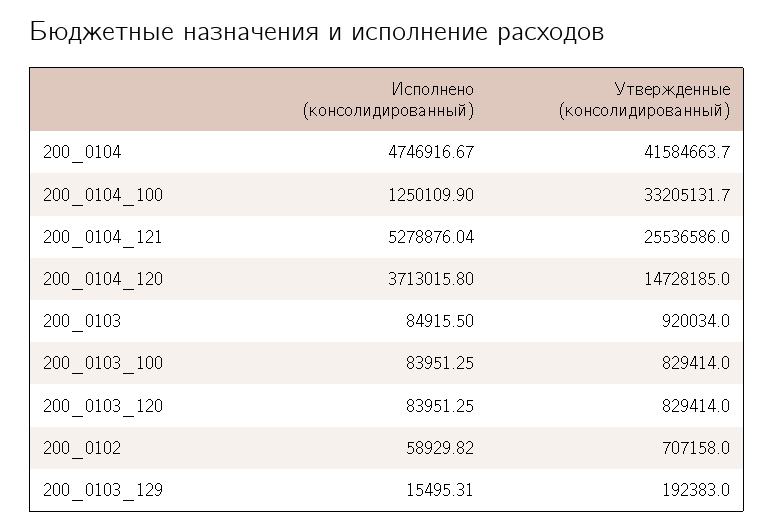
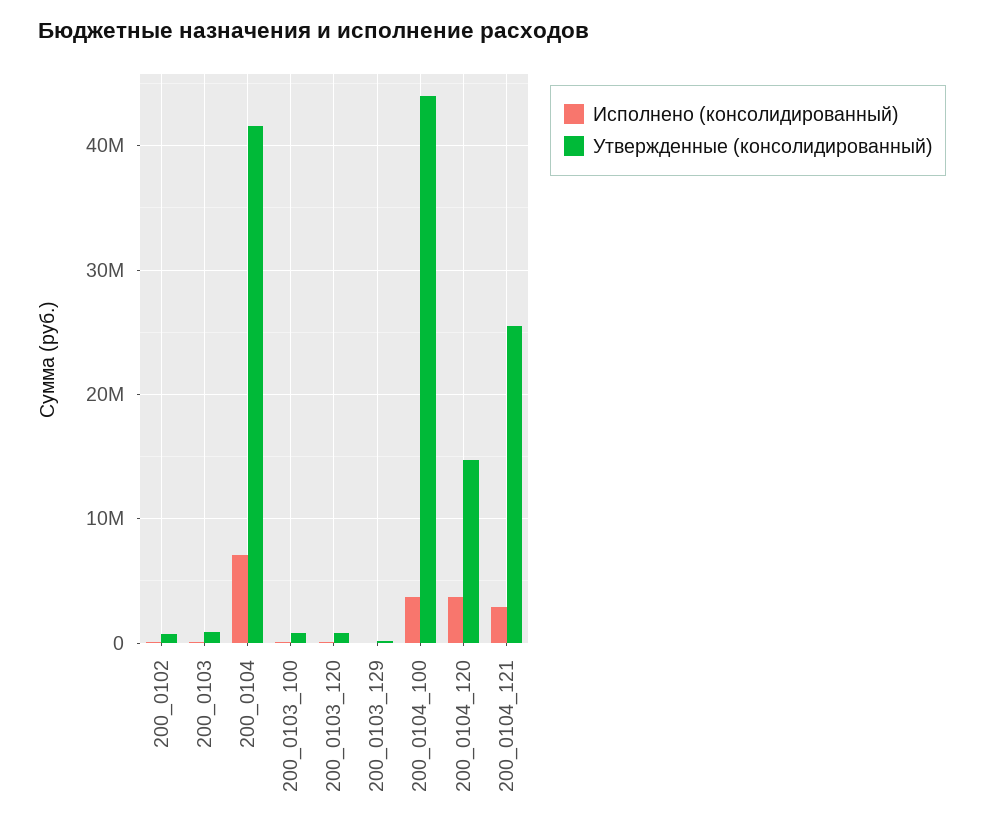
  {
    "Исполнено (консолидированный)": {
-     "200_0104": 4746916.67,
+     "200_0104": 7000000,
-     "200_0104_100": 1250109.9,
+     "200_0104_100": 4000000,
-     "200_0104_121": 5278876.04,
+     "200_0104_121": 3000000,
      "200_0104_120": 3713015.8,
      "200_0103": 84915.5,
      "200_0103_100": 83951.25,
      "200_0103_120": 83951.25,
      "200_0102": 58929.82,
      "200_0103_129": 15495.31
    },
    "Утвержденные (консолидированный)": {
      "200_0104": 41584663.7,
-     "200_0104_100": 33205131.7,
+     "200_0104_100": 44000000,
      "200_0104_121": 25536586,
      "200_0104_120": 14728185,
      "200_0103": 920034,
      "200_0103_100": 829414,
      "200_0103_120": 829414,
      "200_0102": 707158,
      "200_0103_129": 192383
    }
  }

